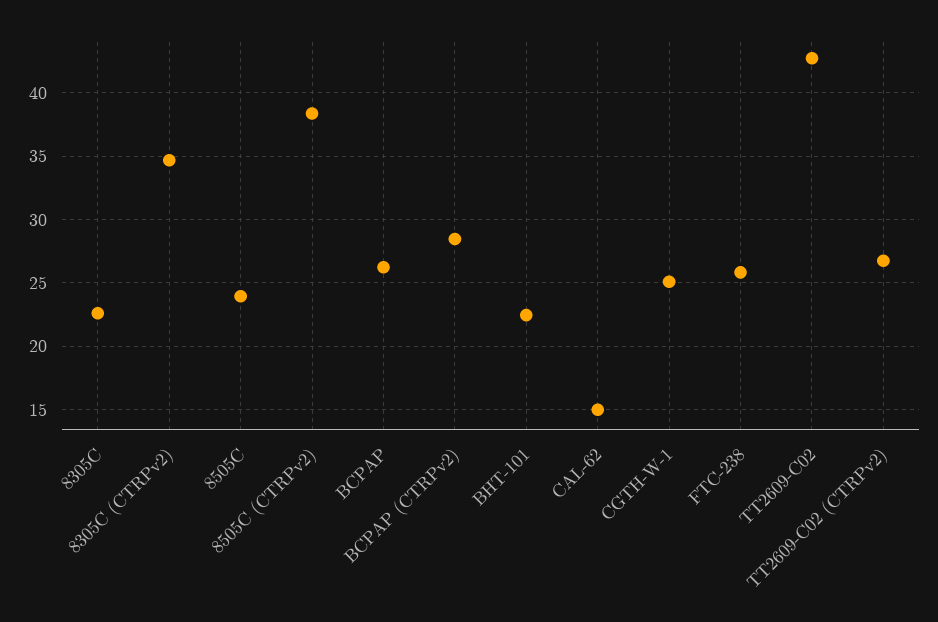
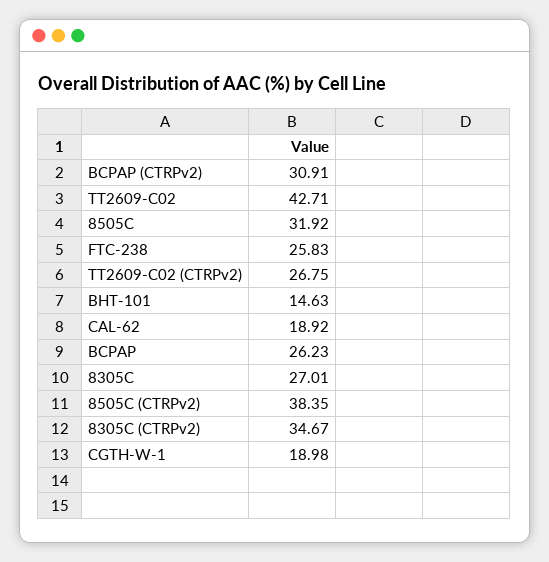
  {
-   "8305C": 22.5,
+   "8305C": 27.01,
    "8305C (CTRPv2)": 34.67,
-   "8505C": 24,
+   "8505C": 31.92,
    "8505C (CTRPv2)": 38.35,
    "BCPAP": 26.23,
-   "BCPAP (CTRPv2)": 28.5,
+   "BCPAP (CTRPv2)": 30.91,
-   "BHT-101": 22.5,
+   "BHT-101": 14.63,
-   "CAL-62": 15,
+   "CAL-62": 18.92,
-   "CGTH-W-1": 25,
+   "CGTH-W-1": 18.98,
    "FTC-238": 25.83,
    "TT2609-C02": 42.71,
    "TT2609-C02 (CTRPv2)": 26.75
  }

